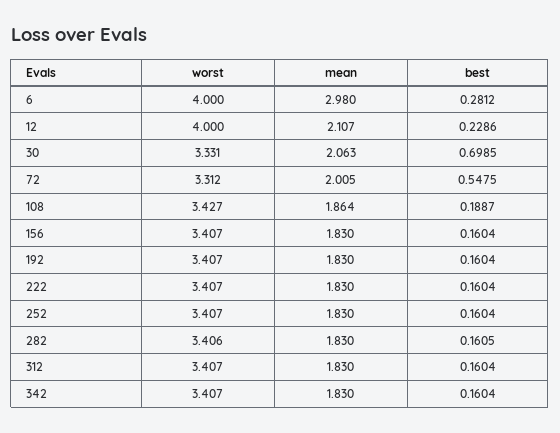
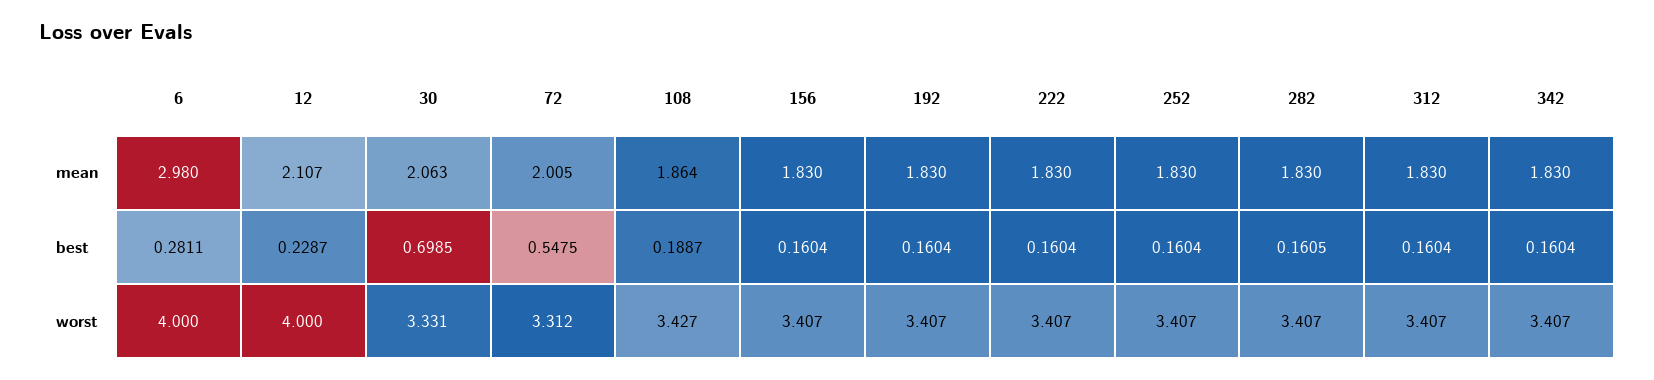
  {
    "worst": {
      "6": 4,
      "12": 4,
      "30": 3.331,
      "72": 3.312,
      "108": 3.427,
      "156": 3.407,
      "192": 3.407,
      "222": 3.407,
      "252": 3.407,
-     "282": 3.406,
+     "282": 3.407,
      "312": 3.407,
      "342": 3.407
    },
    "mean": {
      "6": 2.98,
      "12": 2.107,
      "30": 2.063,
      "72": 2.005,
      "108": 1.864,
      "156": 1.83,
      "192": 1.83,
      "222": 1.83,
      "252": 1.83,
      "282": 1.83,
      "312": 1.83,
      "342": 1.83
    },
    "best": {
-     "6": 0.2812,
+     "6": 0.2811,
-     "12": 0.2286,
+     "12": 0.2287,
      "30": 0.6985,
      "72": 0.5475,
      "108": 0.1887,
      "156": 0.1604,
      "192": 0.1604,
      "222": 0.1604,
      "252": 0.1604,
      "282": 0.1605,
      "312": 0.1604,
      "342": 0.1604
    }
  }

